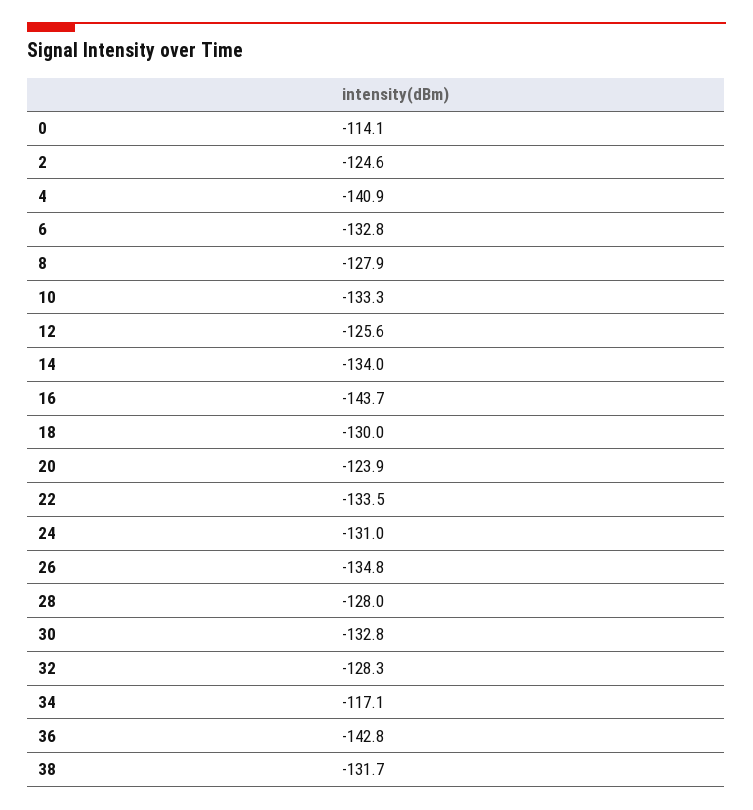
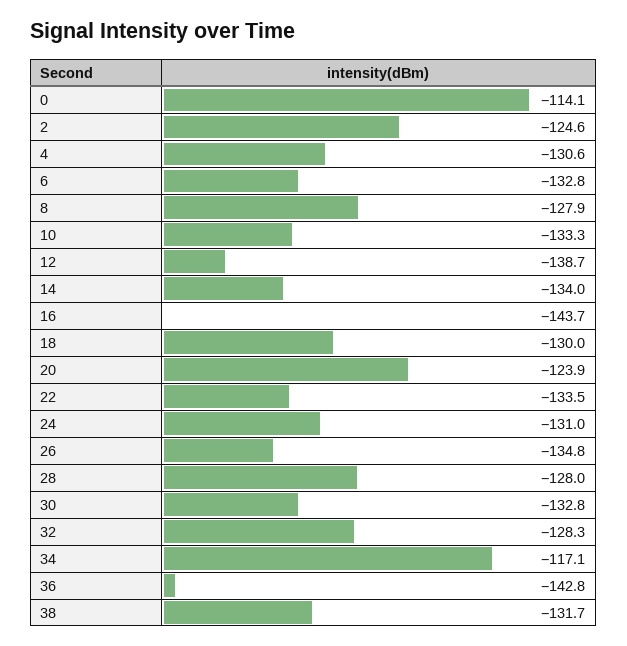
  {
    "0": -114.1,
    "2": -124.6,
-   "4": -140.9,
+   "4": -130.6,
    "6": -132.8,
    "8": -127.9,
    "10": -133.3,
-   "12": -125.6,
+   "12": -138.7,
    "14": -134,
    "16": -143.7,
    "18": -130,
    "20": -123.9,
    "22": -133.5,
    "24": -131,
    "26": -134.8,
    "28": -128,
    "30": -132.8,
    "32": -128.3,
    "34": -117.1,
    "36": -142.8,
    "38": -131.7
  }

